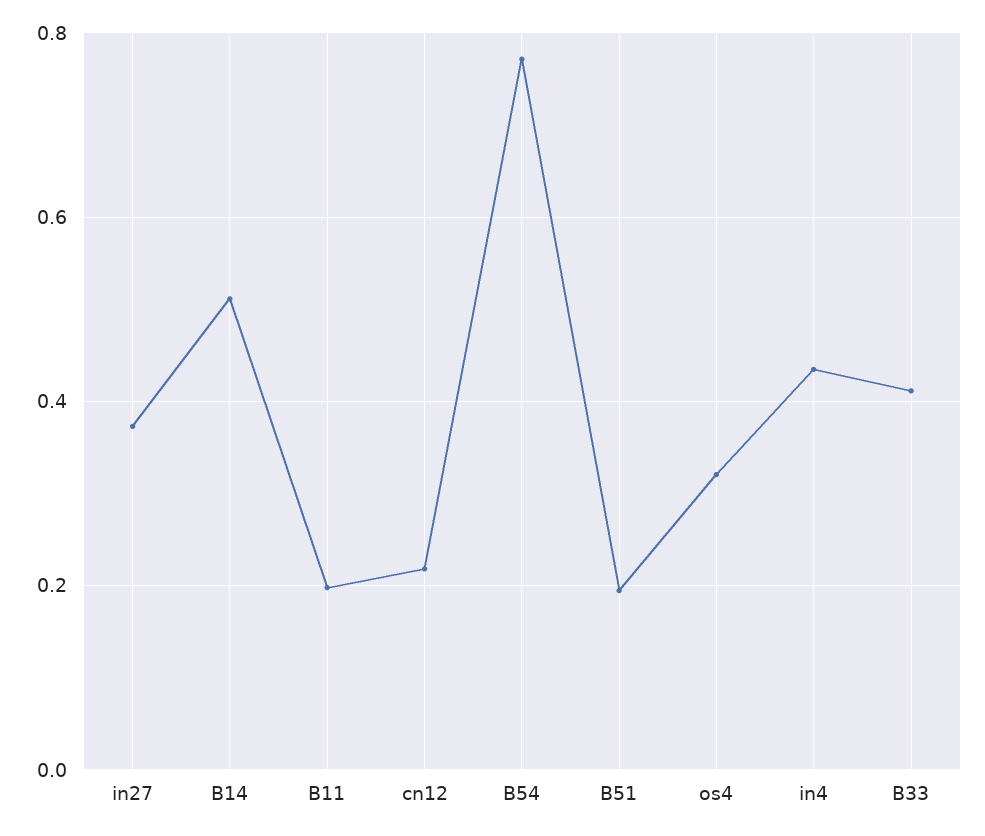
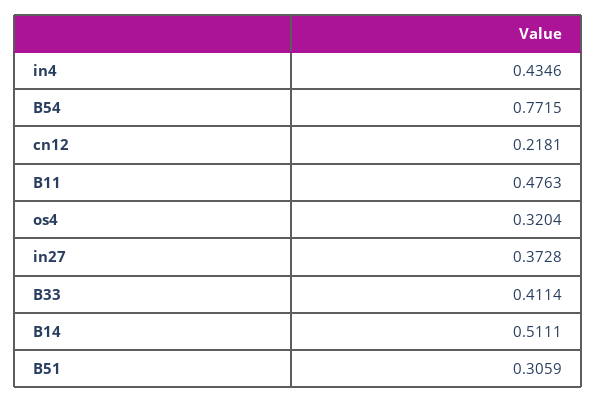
  {
    "in27": 0.3728,
    "B14": 0.5111,
-   "B11": 0.2,
+   "B11": 0.4763,
    "cn12": 0.2181,
    "B54": 0.7715,
-   "B51": 0.2,
+   "B51": 0.3059,
    "os4": 0.3204,
    "in4": 0.4346,
    "B33": 0.4114
  }

